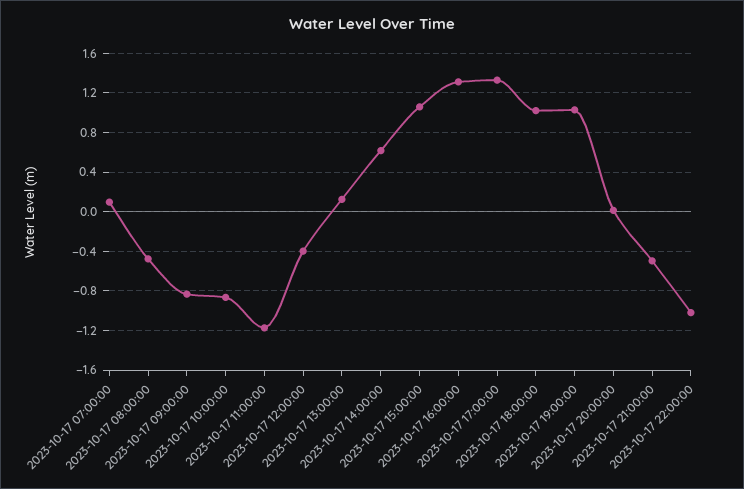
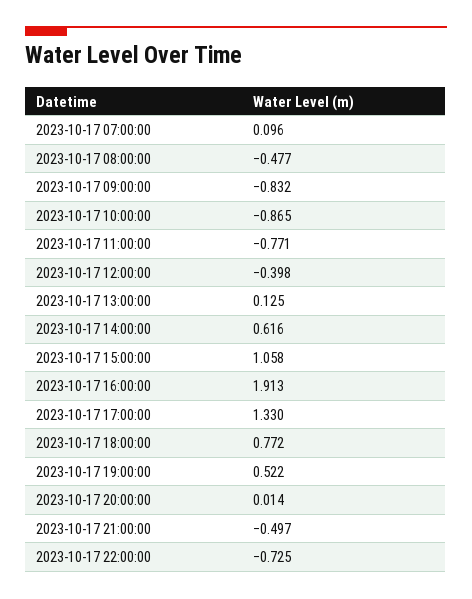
  {
    "2023-10-17 07:00:00": 0.096,
    "2023-10-17 08:00:00": -0.477,
    "2023-10-17 09:00:00": -0.832,
    "2023-10-17 10:00:00": -0.865,
-   "2023-10-17 11:00:00": -1.2,
+   "2023-10-17 11:00:00": -0.771,
    "2023-10-17 12:00:00": -0.398,
    "2023-10-17 13:00:00": 0.125,
    "2023-10-17 14:00:00": 0.616,
    "2023-10-17 15:00:00": 1.058,
-   "2023-10-17 16:00:00": 1.3,
+   "2023-10-17 16:00:00": 1.913,
    "2023-10-17 17:00:00": 1.33,
-   "2023-10-17 18:00:00": 1,
+   "2023-10-17 18:00:00": 0.772,
-   "2023-10-17 19:00:00": 1,
+   "2023-10-17 19:00:00": 0.522,
    "2023-10-17 20:00:00": 0.014,
    "2023-10-17 21:00:00": -0.497,
-   "2023-10-17 22:00:00": -1
+   "2023-10-17 22:00:00": -0.725
  }

